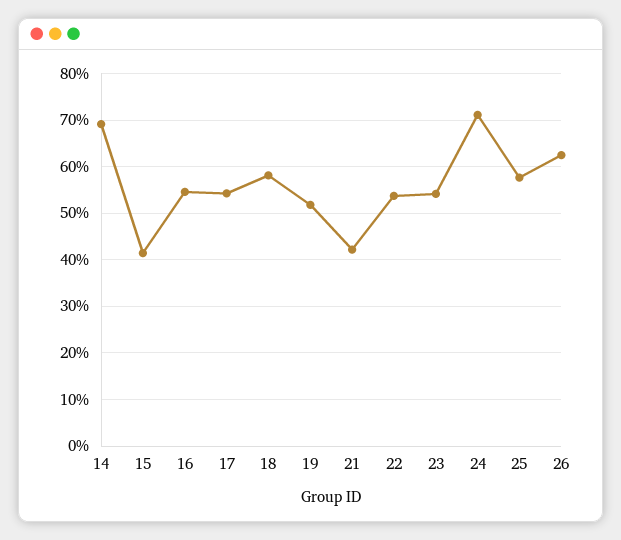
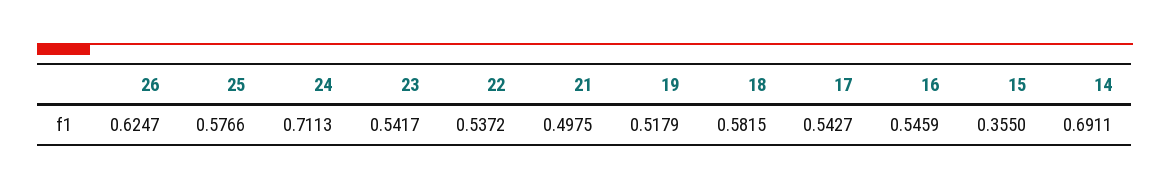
  {
    "14": 0.6911,
-   "15": 0.42,
+   "15": 0.355,
    "16": 0.5459,
    "17": 0.5427,
    "18": 0.5815,
    "19": 0.5179,
-   "21": 0.42,
+   "21": 0.4975,
    "22": 0.5372,
    "23": 0.5417,
    "24": 0.7113,
    "25": 0.5766,
    "26": 0.6247
  }

